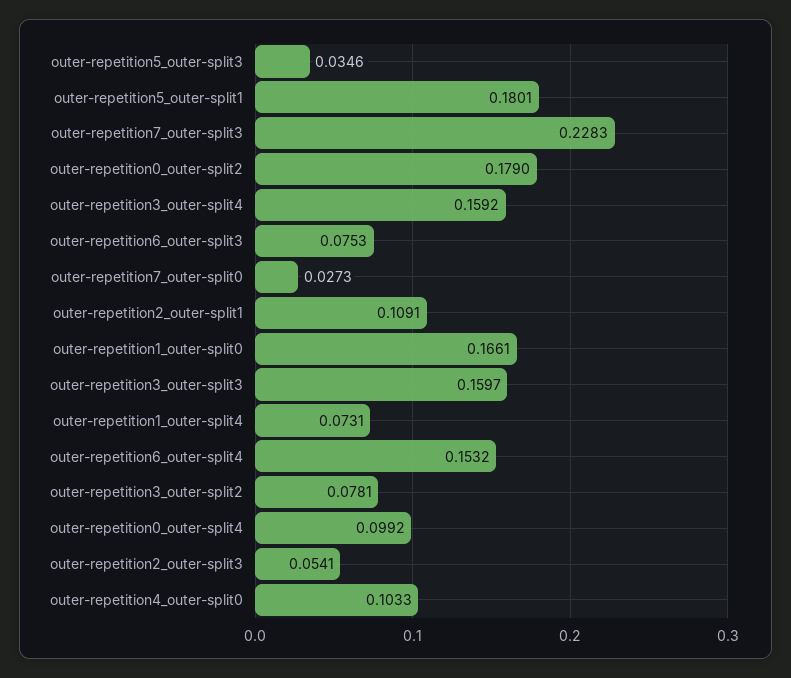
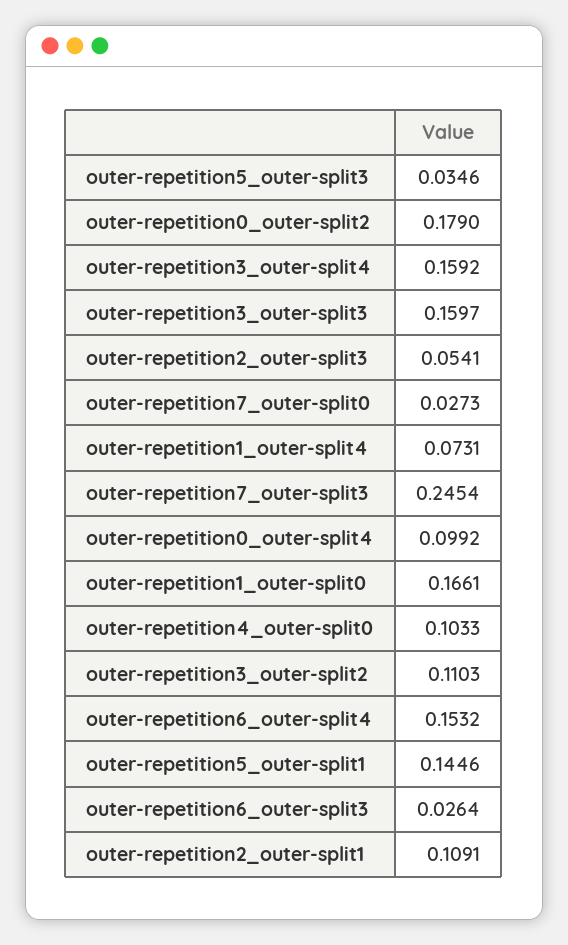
  {
    "outer-repetition5_outer-split3": 0.0346,
-   "outer-repetition5_outer-split1": 0.1801,
+   "outer-repetition5_outer-split1": 0.1446,
-   "outer-repetition7_outer-split3": 0.2283,
+   "outer-repetition7_outer-split3": 0.2454,
    "outer-repetition0_outer-split2": 0.179,
    "outer-repetition3_outer-split4": 0.1592,
-   "outer-repetition6_outer-split3": 0.0753,
+   "outer-repetition6_outer-split3": 0.0264,
    "outer-repetition7_outer-split0": 0.0273,
    "outer-repetition2_outer-split1": 0.1091,
    "outer-repetition1_outer-split0": 0.1661,
    "outer-repetition3_outer-split3": 0.1597,
    "outer-repetition1_outer-split4": 0.0731,
    "outer-repetition6_outer-split4": 0.1532,
-   "outer-repetition3_outer-split2": 0.0781,
+   "outer-repetition3_outer-split2": 0.1103,
    "outer-repetition0_outer-split4": 0.0992,
    "outer-repetition2_outer-split3": 0.0541,
    "outer-repetition4_outer-split0": 0.1033
  }

